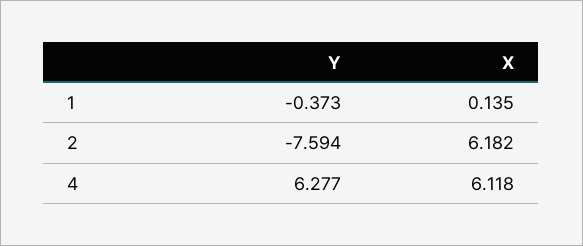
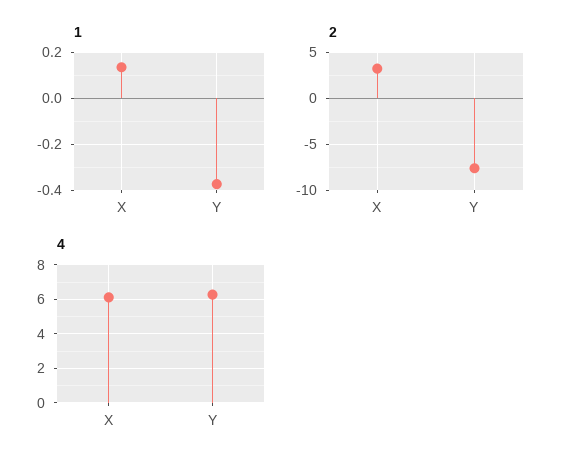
  {
    "1": {
      "Y": -0.373,
      "X": 0.135
    },
    "2": {
      "Y": -7.594,
-     "X": 6.182
+     "X": 3
    },
    "4": {
      "Y": 6.277,
      "X": 6.118
    }
  }

